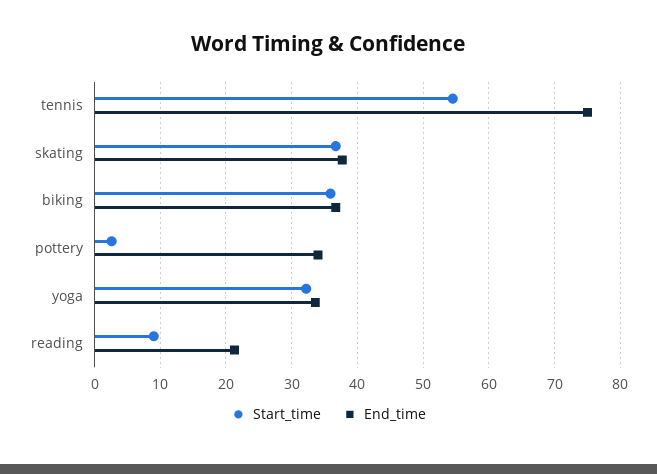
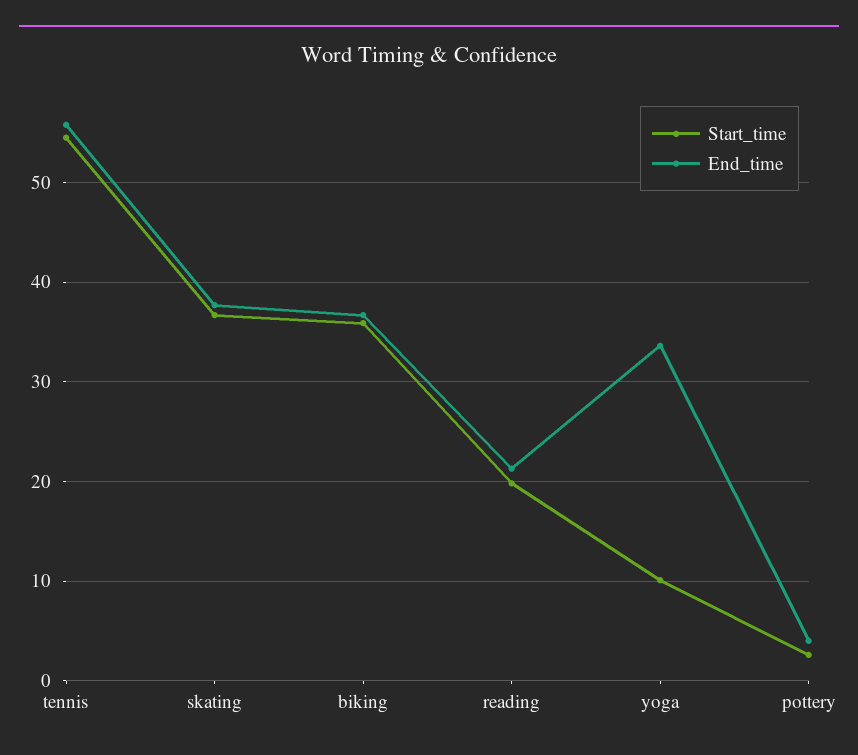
  {
    "Start_time": {
      "tennis": 55,
      "skating": 37,
      "biking": 36,
      "pottery": 3,
-     "yoga": 32,
+     "yoga": 10,
-     "reading": 9
+     "reading": 20
    },
    "End_time": {
-     "tennis": 75,
+     "tennis": 56,
      "skating": 38,
      "biking": 37,
-     "pottery": 34,
+     "pottery": 4,
      "yoga": 34,
      "reading": 21
    }
  }

